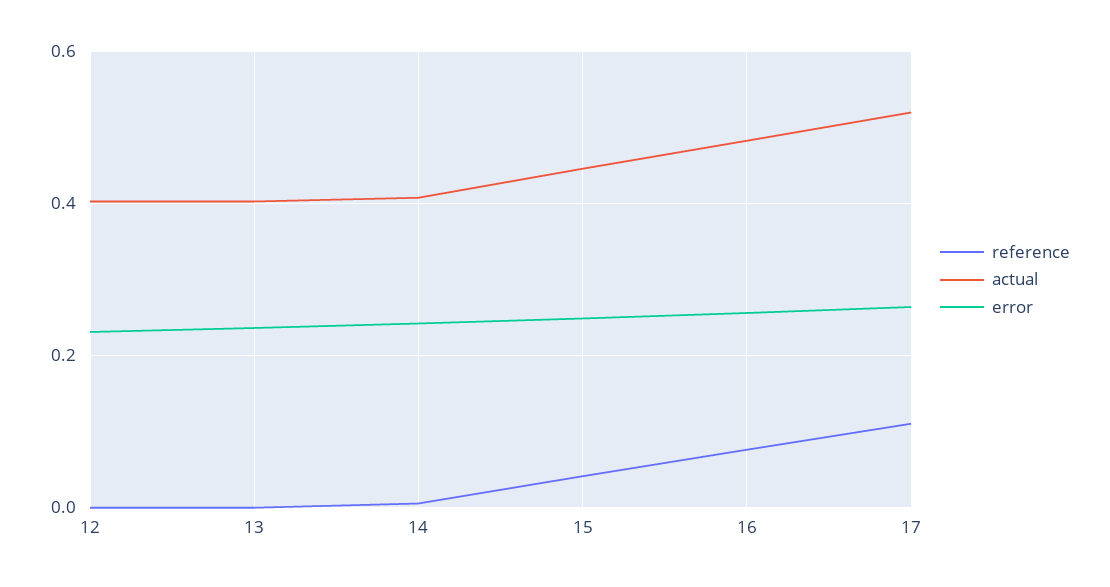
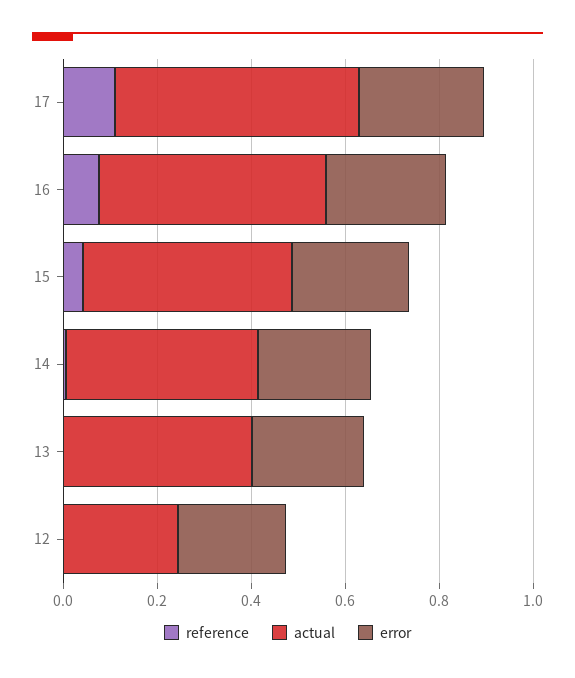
  {
    "reference": {
      "12": 0,
      "13": 0,
      "14": 0,
      "15": 0.04,
      "16": 0.08,
      "17": 0.12
    },
    "actual": {
-     "12": 0.4,
+     "12": 0.25,
      "13": 0.4,
      "14": 0.4,
      "15": 0.44,
      "16": 0.48,
      "17": 0.52
    },
    "error": {
      "12": 0.24,
      "13": 0.24,
      "14": 0.24,
      "15": 0.24,
      "16": 0.26,
      "17": 0.26
    }
  }

